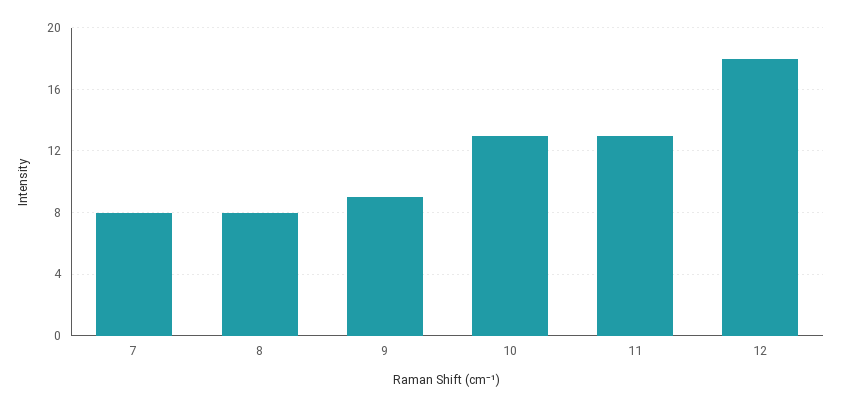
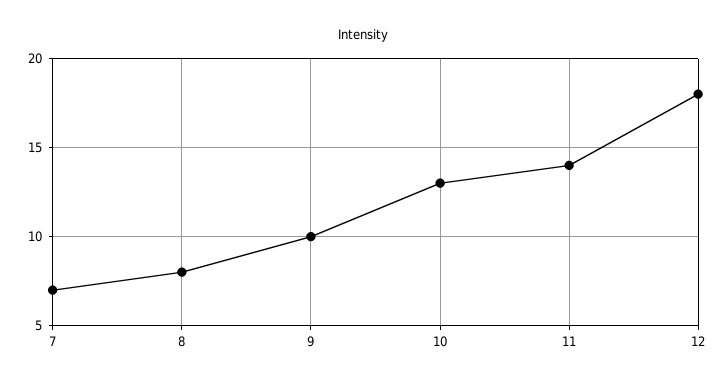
  {
-   "7": 8,
+   "7": 7,
    "8": 8,
-   "9": 9,
+   "9": 10,
    "10": 13,
-   "11": 13,
+   "11": 14,
    "12": 18
  }

